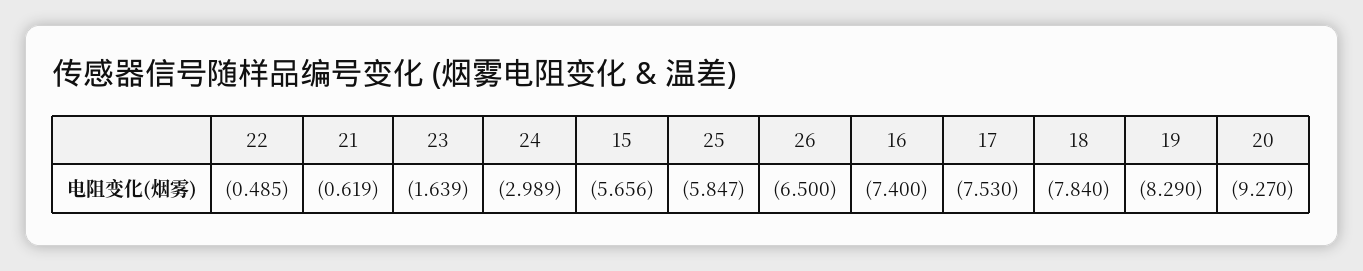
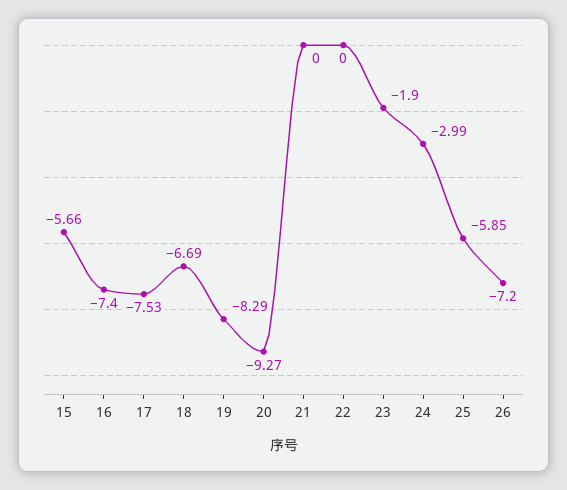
  {
-   "22": -0.485,
+   "22": 0,
-   "21": -0.619,
+   "21": 0,
-   "23": -1.639,
+   "23": -1.9,
    "24": -2.989,
    "15": -5.656,
    "25": -5.847,
-   "26": -6.5,
+   "26": -7.2,
    "16": -7.4,
    "17": -7.53,
-   "18": -7.84,
+   "18": -6.69,
    "19": -8.29,
    "20": -9.27
  }

